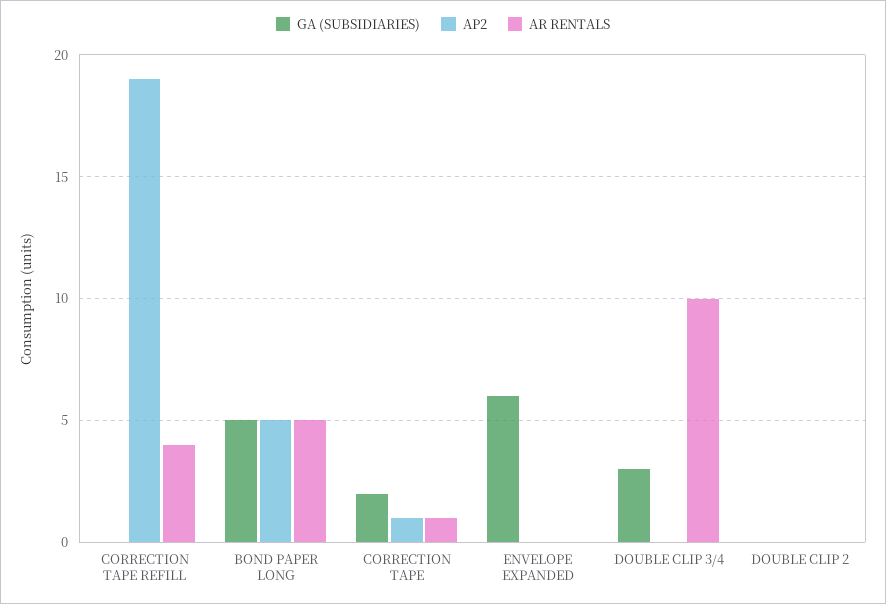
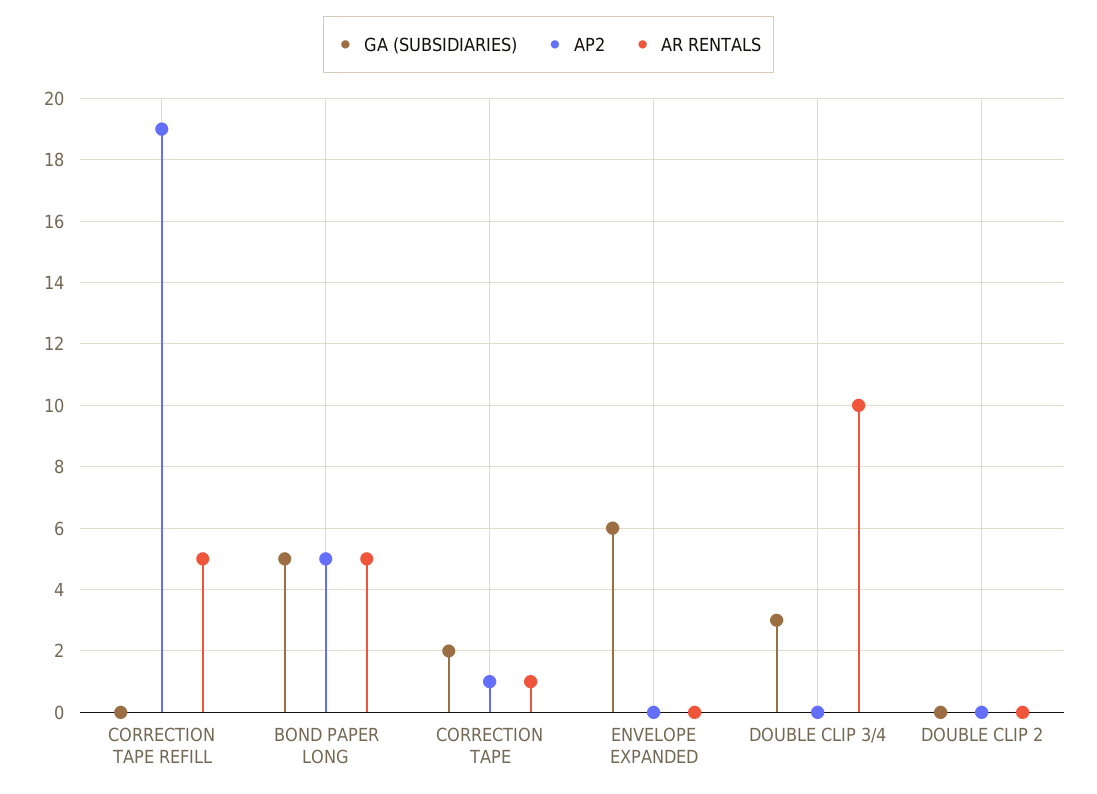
  {
    "GA (SUBSIDIARIES)": {
      "CORRECTION TAPE REFILL": 0,
      "BOND PAPER LONG": 5,
      "CORRECTION TAPE": 2,
      "ENVELOPE EXPANDED": 6,
      "DOUBLE CLIP 3/4": 3,
      "DOUBLE CLIP 2": 0
    },
    "AP2": {
      "CORRECTION TAPE REFILL": 19,
      "BOND PAPER LONG": 5,
      "CORRECTION TAPE": 1,
      "ENVELOPE EXPANDED": 0,
      "DOUBLE CLIP 3/4": 0,
      "DOUBLE CLIP 2": 0
    },
    "AR RENTALS": {
-     "CORRECTION TAPE REFILL": 4,
+     "CORRECTION TAPE REFILL": 5,
      "BOND PAPER LONG": 5,
      "CORRECTION TAPE": 1,
      "ENVELOPE EXPANDED": 0,
      "DOUBLE CLIP 3/4": 10,
      "DOUBLE CLIP 2": 0
    }
  }

